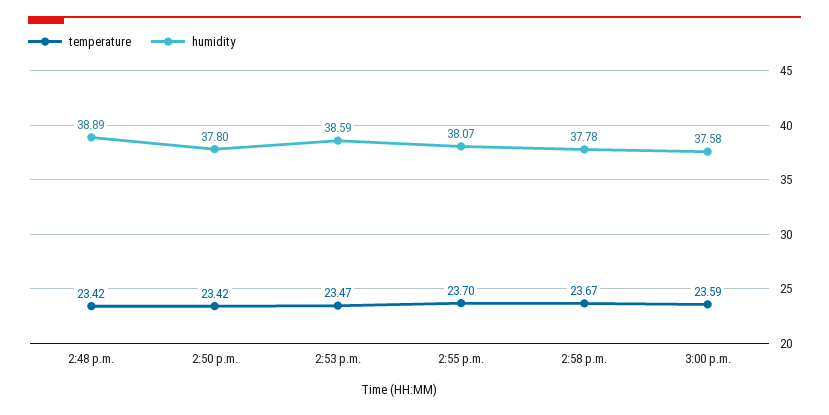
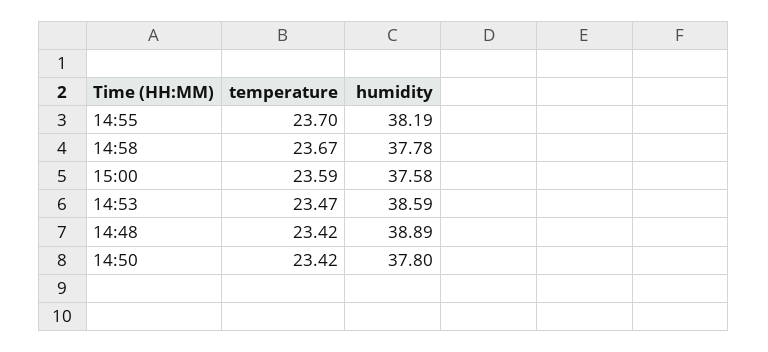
  {
    "temperature": {
      "2:48 p.m.": 23.42,
      "2:50 p.m.": 23.42,
      "2:53 p.m.": 23.47,
      "2:55 p.m.": 23.7,
      "2:58 p.m.": 23.67,
      "3:00 p.m.": 23.59
    },
    "humidity": {
      "2:48 p.m.": 38.89,
      "2:50 p.m.": 37.8,
      "2:53 p.m.": 38.59,
-     "2:55 p.m.": 38.07,
+     "2:55 p.m.": 38.19,
      "2:58 p.m.": 37.78,
      "3:00 p.m.": 37.58
    }
  }

